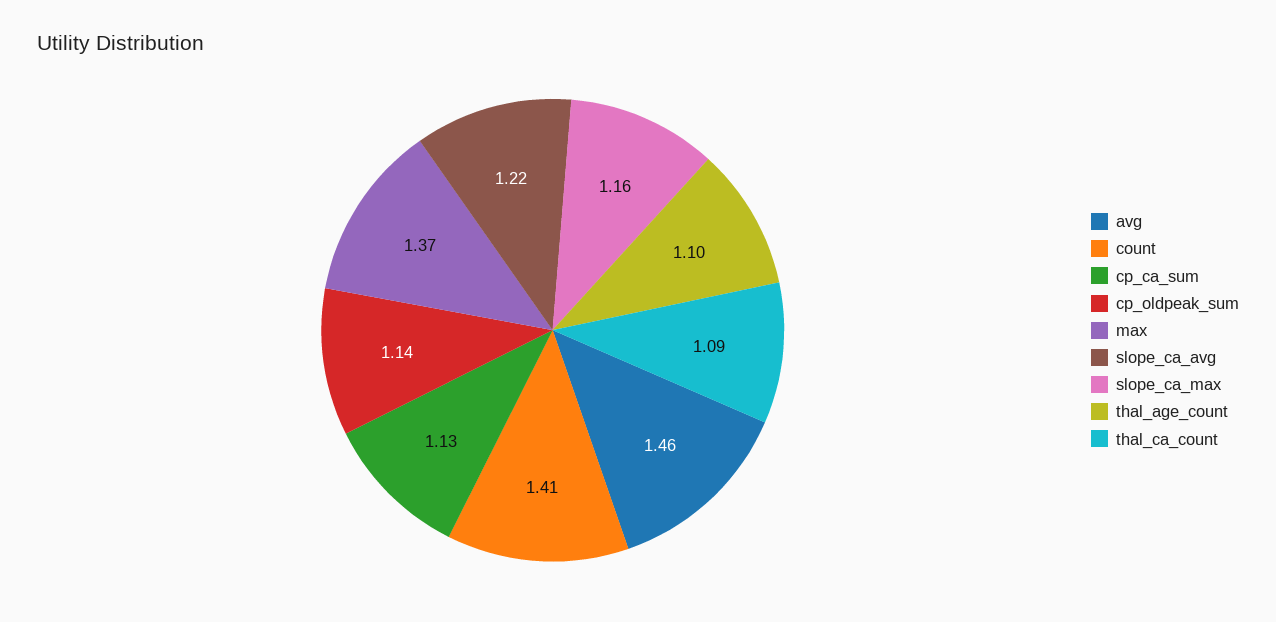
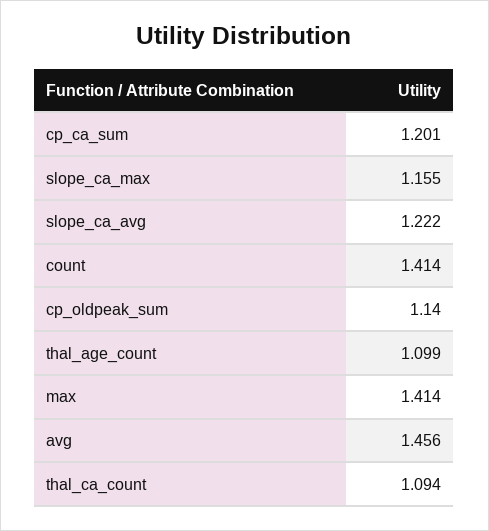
  {
    "avg": 1.456,
    "count": 1.414,
-   "cp_ca_sum": 1.13,
+   "cp_ca_sum": 1.201,
    "cp_oldpeak_sum": 1.14,
-   "max": 1.37,
+   "max": 1.414,
    "slope_ca_avg": 1.222,
    "slope_ca_max": 1.155,
    "thal_age_count": 1.099,
    "thal_ca_count": 1.094
  }

